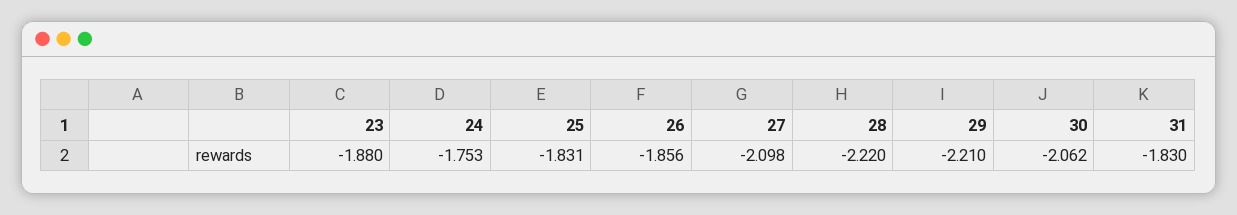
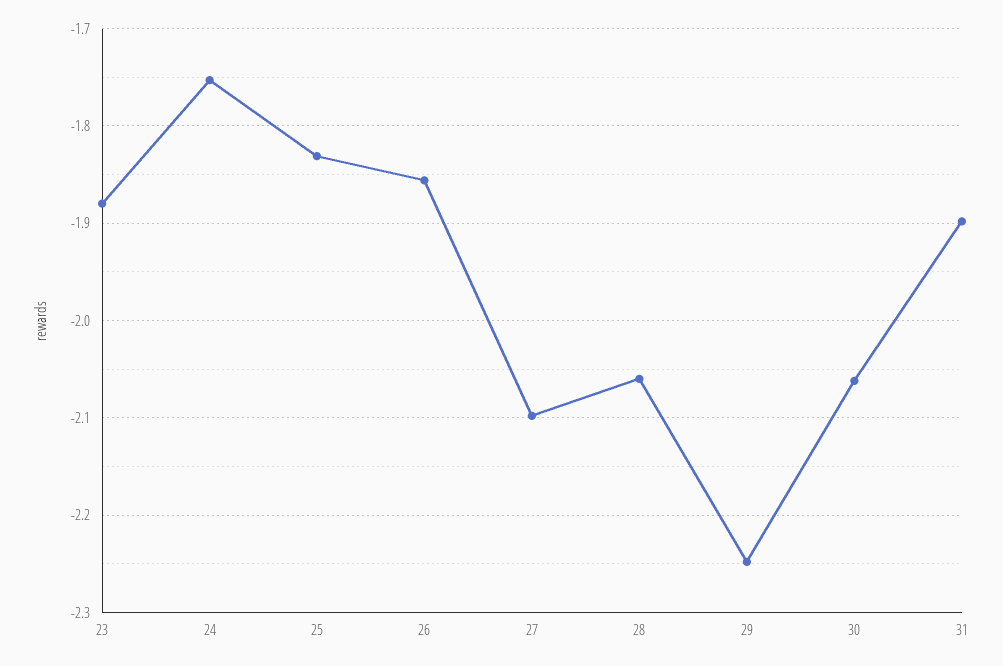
  {
    "23": -1.88,
    "24": -1.753,
    "25": -1.831,
    "26": -1.856,
    "27": -2.098,
-   "28": -2.22,
+   "28": -2.06,
-   "29": -2.21,
+   "29": -2.25,
    "30": -2.062,
-   "31": -1.83
+   "31": -1.9
  }

